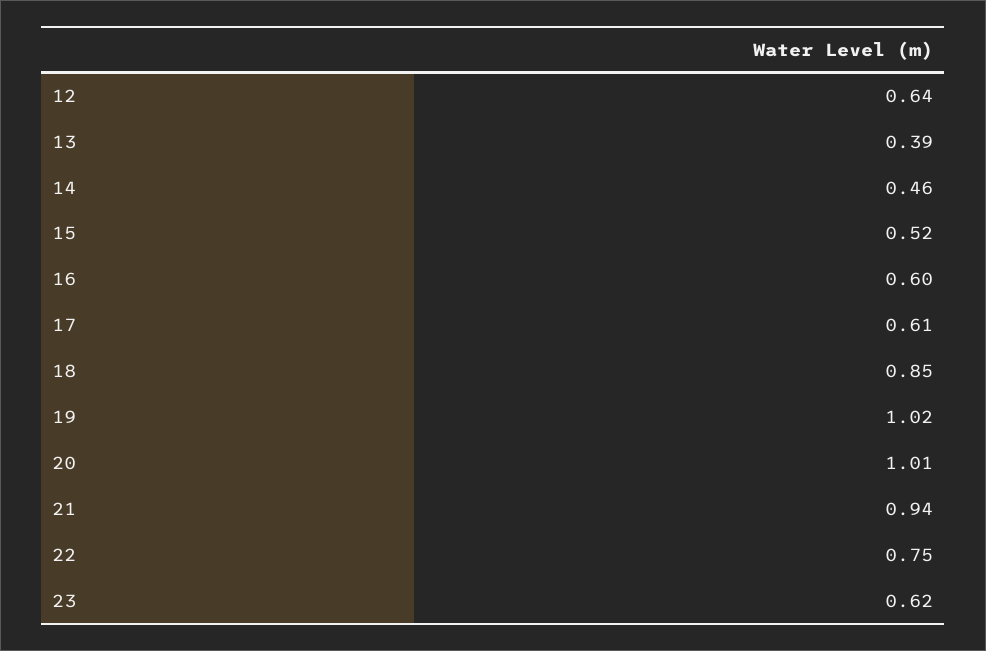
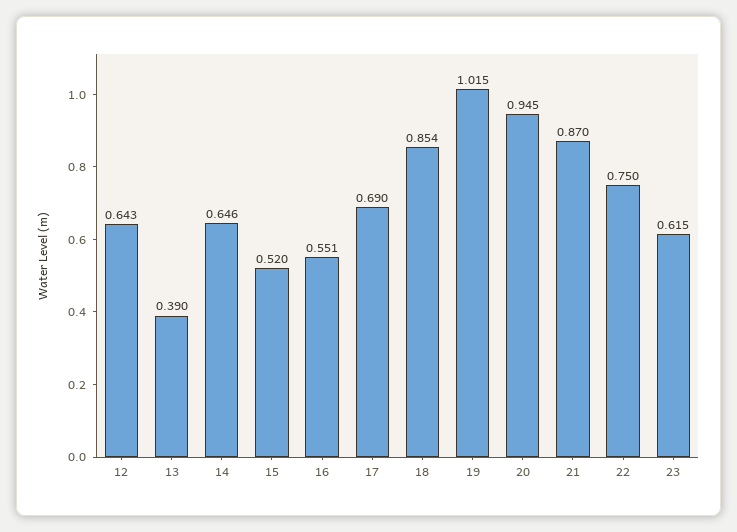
  {
    "12": 0.643,
    "13": 0.39,
-   "14": 0.46,
+   "14": 0.646,
    "15": 0.52,
-   "16": 0.6,
+   "16": 0.551,
-   "17": 0.61,
+   "17": 0.69,
    "18": 0.854,
    "19": 1.015,
-   "20": 1.01,
+   "20": 0.945,
-   "21": 0.94,
+   "21": 0.87,
    "22": 0.75,
    "23": 0.615
  }

